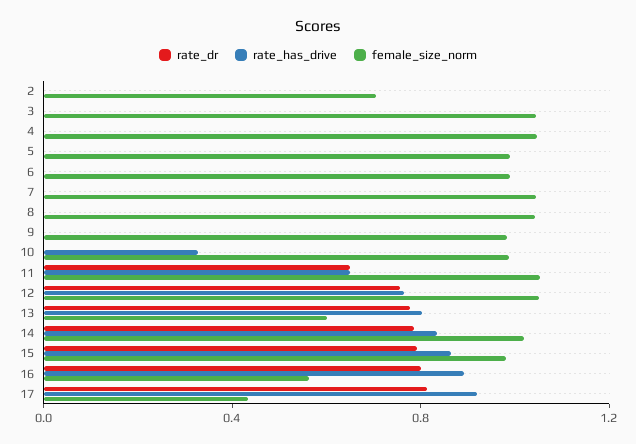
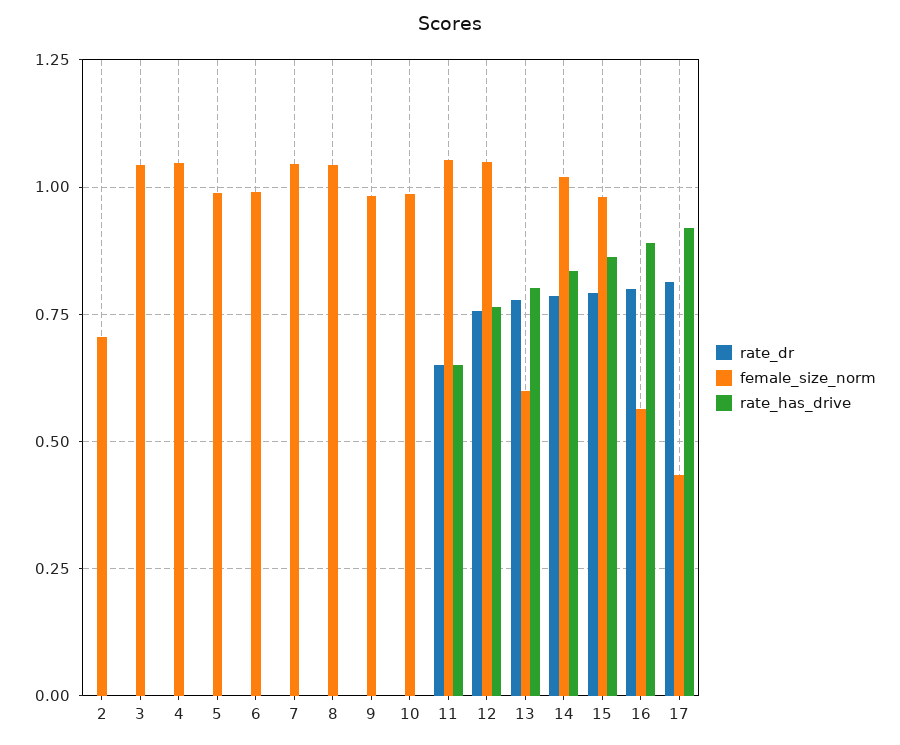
  {
    "rate_dr": {
      "2": 0,
      "3": 0,
      "4": 0,
      "5": 0,
      "6": 0,
      "7": 0,
      "8": 0,
      "9": 0,
      "10": 0,
      "11": 0.65,
      "12": 0.75,
      "13": 0.775,
      "14": 0.775,
      "15": 0.8,
      "16": 0.8,
      "17": 0.825
    },
    "rate_has_drive": {
      "2": 0,
      "3": 0,
      "4": 0,
      "5": 0,
      "6": 0,
      "7": 0,
      "8": 0,
      "9": 0,
-     "10": 0.3,
+     "10": 0,
      "11": 0.65,
      "12": 0.775,
      "13": 0.8,
      "14": 0.825,
      "15": 0.875,
      "16": 0.9,
      "17": 0.925
    },
    "female_size_norm": {
      "2": 0.7,
      "3": 1.05,
      "4": 1.05,
      "5": 1,
      "6": 1,
      "7": 1.05,
      "8": 1.05,
      "9": 0.975,
      "10": 0.975,
      "11": 1.05,
      "12": 1.05,
      "13": 0.6,
      "14": 1.025,
      "15": 0.975,
      "16": 0.575,
      "17": 0.425
    }
  }

